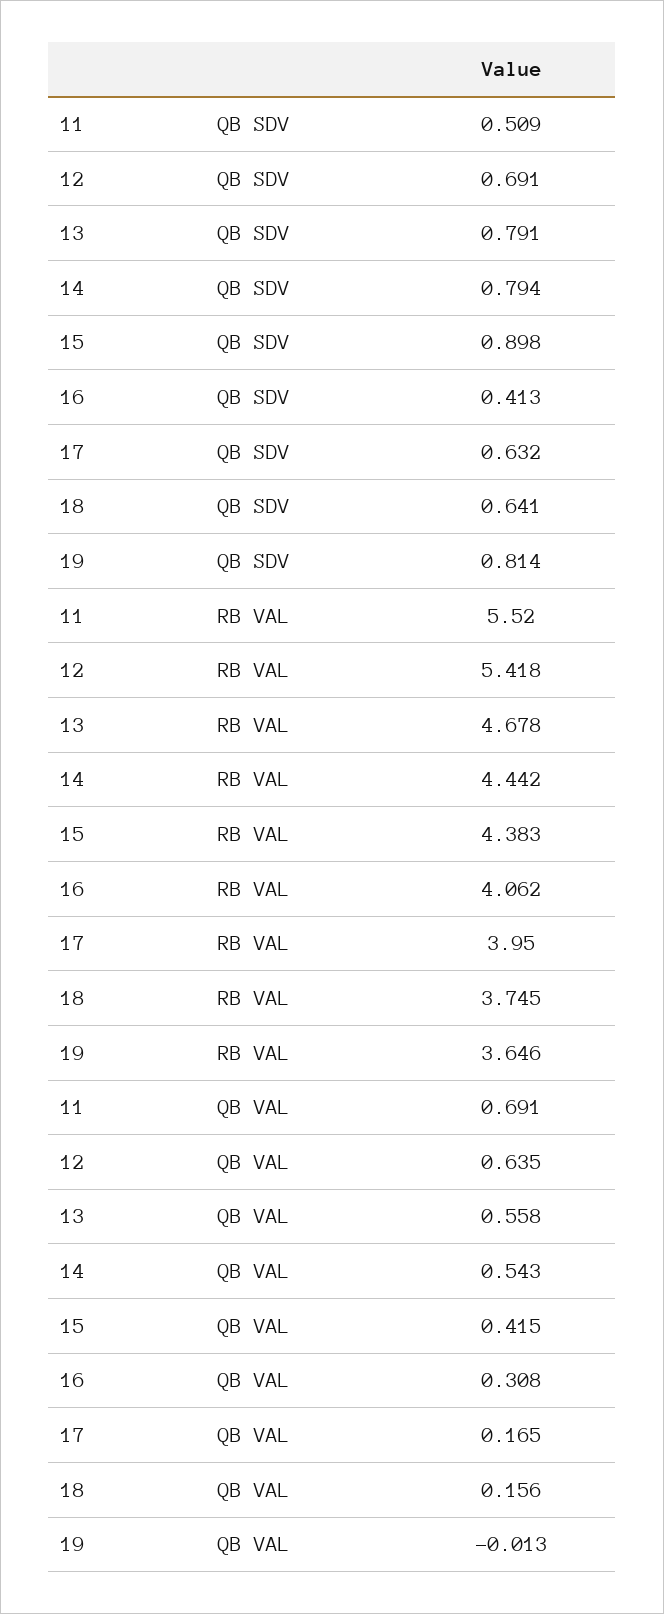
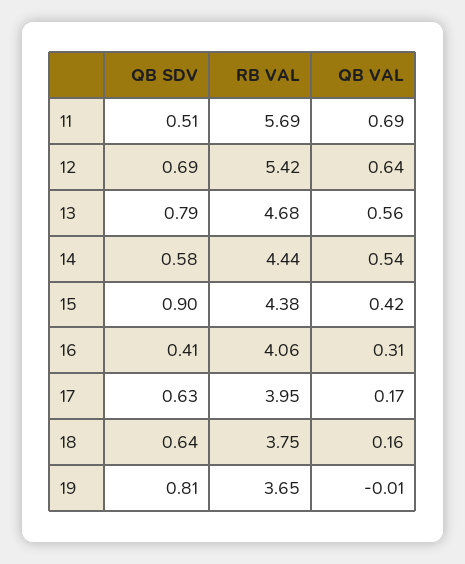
  {
    "11": {
      "QB SDV": 0.509,
-     "RB VAL": 5.52,
+     "RB VAL": 5.69,
      "QB VAL": 0.691
    },
    "12": {
      "QB SDV": 0.691,
      "RB VAL": 5.418,
      "QB VAL": 0.635
    },
    "13": {
      "QB SDV": 0.791,
      "RB VAL": 4.678,
      "QB VAL": 0.558
    },
    "14": {
-     "QB SDV": 0.794,
+     "QB SDV": 0.58,
      "RB VAL": 4.442,
      "QB VAL": 0.543
    },
    "15": {
      "QB SDV": 0.898,
      "RB VAL": 4.383,
      "QB VAL": 0.415
    },
    "16": {
      "QB SDV": 0.413,
      "RB VAL": 4.062,
      "QB VAL": 0.308
    },
    "17": {
      "QB SDV": 0.632,
      "RB VAL": 3.95,
      "QB VAL": 0.165
    },
    "18": {
      "QB SDV": 0.641,
      "RB VAL": 3.745,
      "QB VAL": 0.156
    },
    "19": {
      "QB SDV": 0.814,
      "RB VAL": 3.646,
      "QB VAL": -0.013
    }
  }

